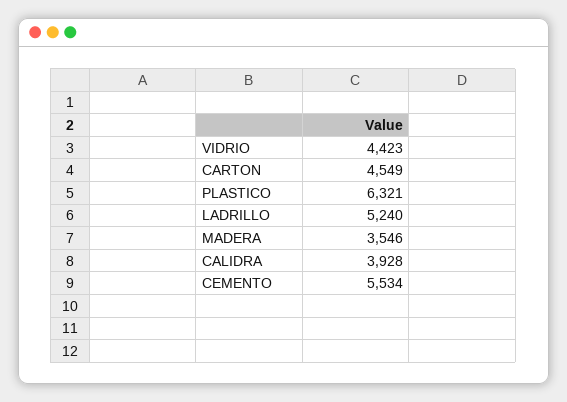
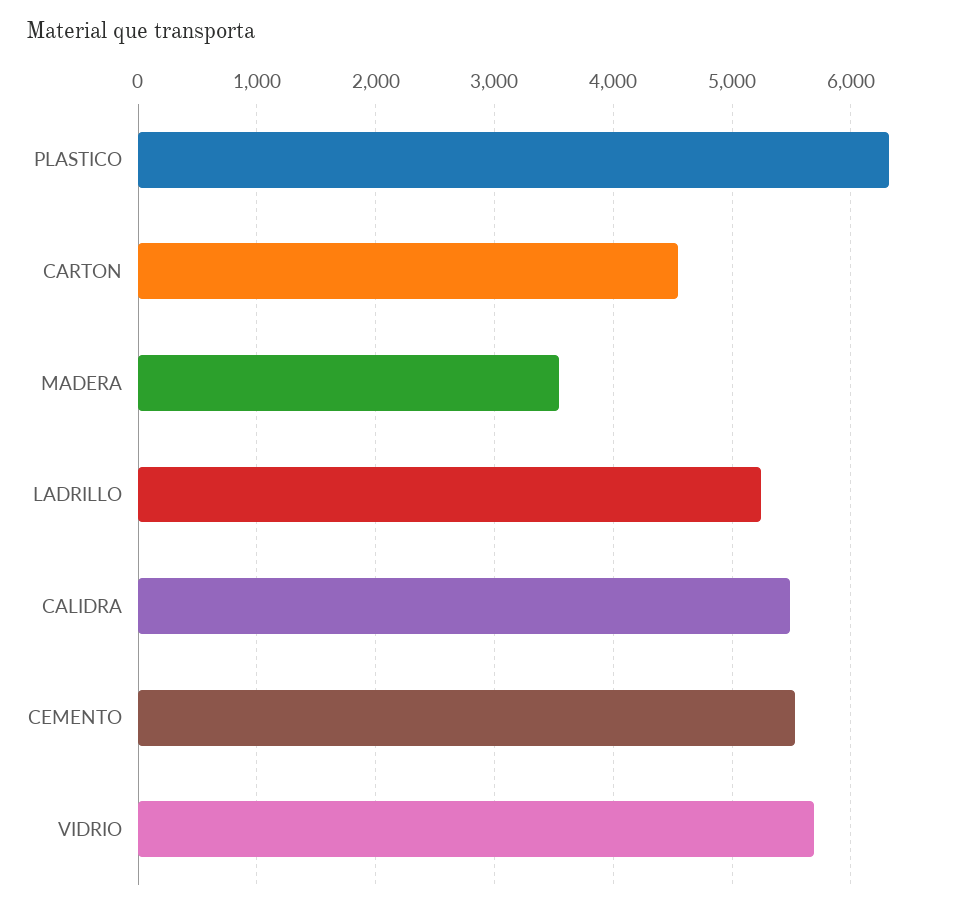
  {
-   "VIDRIO": 4423,
+   "VIDRIO": 5700,
    "CARTON": 4549,
    "PLASTICO": 6321,
    "LADRILLO": 5240,
    "MADERA": 3546,
-   "CALIDRA": 3928,
+   "CALIDRA": 5500,
    "CEMENTO": 5534
  }

